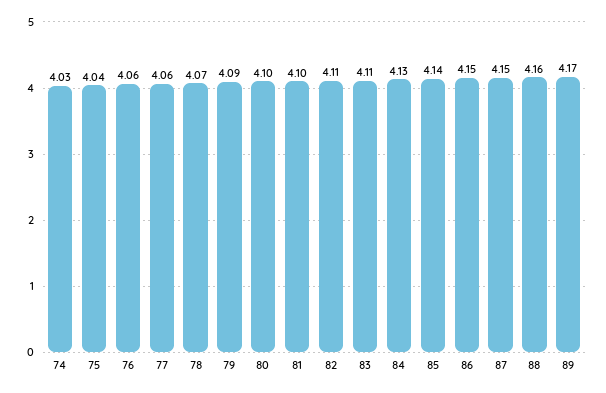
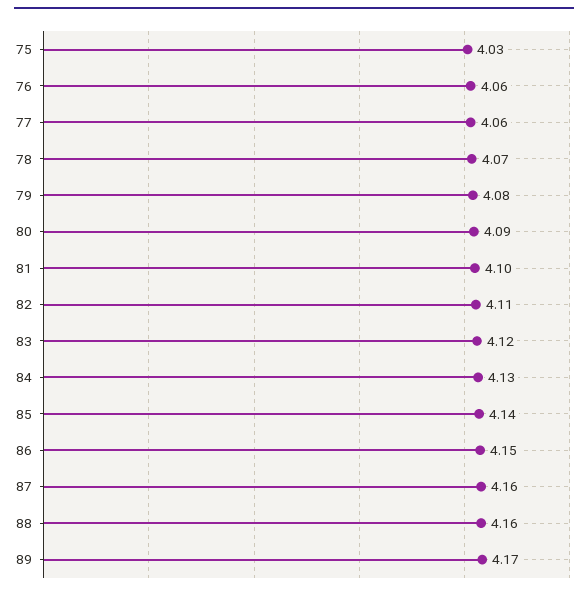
  {
-   "74": 4.03,
-   "75": 4.04,
+   "75": 4.03,
    "76": 4.06,
    "77": 4.06,
    "78": 4.07,
-   "79": 4.09,
+   "79": 4.08,
-   "80": 4.1,
+   "80": 4.09,
    "81": 4.1,
    "82": 4.11,
-   "83": 4.11,
+   "83": 4.12,
    "84": 4.13,
    "85": 4.14,
    "86": 4.15,
-   "87": 4.15,
+   "87": 4.16,
    "88": 4.16,
    "89": 4.17
  }

